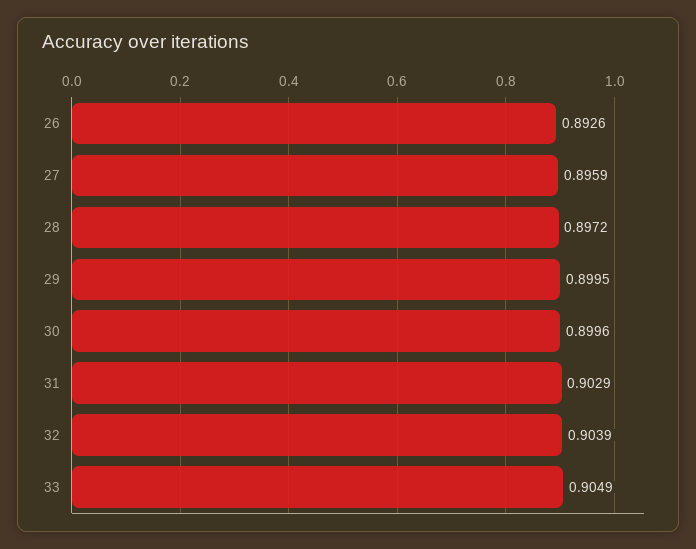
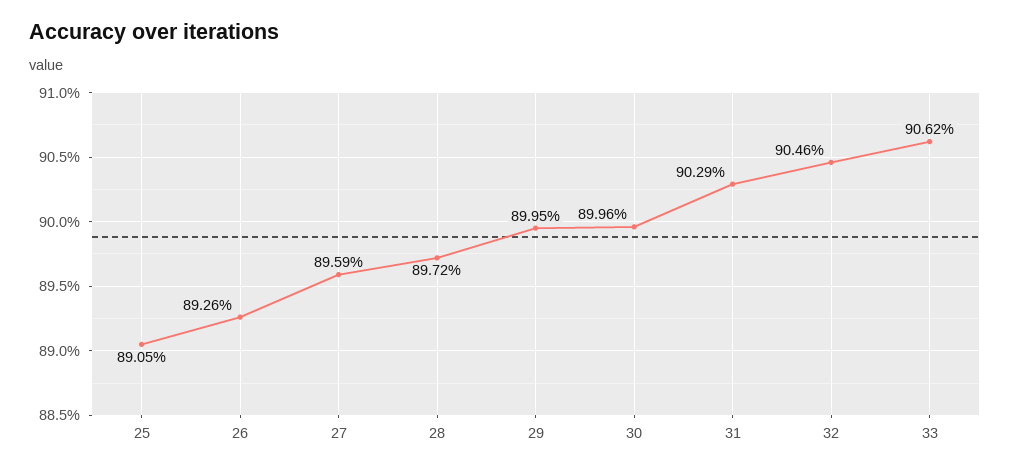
  {
    "26": 0.8926,
    "27": 0.8959,
    "28": 0.8972,
    "29": 0.8995,
    "30": 0.8996,
    "31": 0.9029,
-   "32": 0.9039,
+   "32": 0.9046,
-   "33": 0.9049
+   "33": 0.9062,
+   "25": 0.8905
  }

